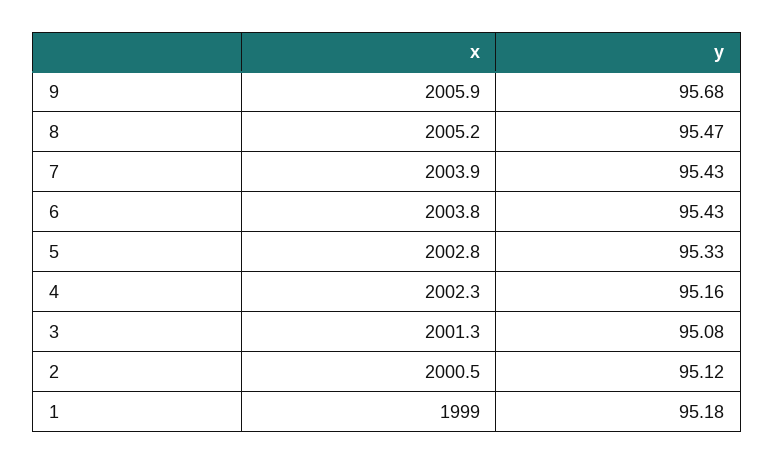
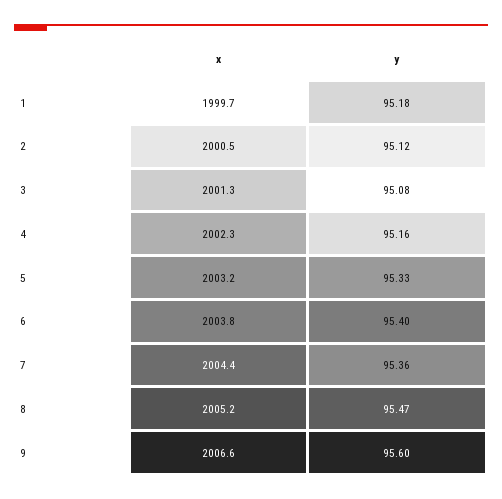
  {
    "x": {
-     "9": 2005.9,
+     "9": 2006.6,
      "8": 2005.2,
-     "7": 2003.9,
+     "7": 2004.4,
      "6": 2003.8,
-     "5": 2002.8,
+     "5": 2003.2,
      "4": 2002.3,
      "3": 2001.3,
      "2": 2000.5,
-     "1": 1999
+     "1": 1999.7
    },
    "y": {
-     "9": 95.68,
+     "9": 95.6,
      "8": 95.47,
-     "7": 95.43,
+     "7": 95.36,
-     "6": 95.43,
+     "6": 95.4,
      "5": 95.33,
      "4": 95.16,
      "3": 95.08,
      "2": 95.12,
      "1": 95.18
    }
  }

